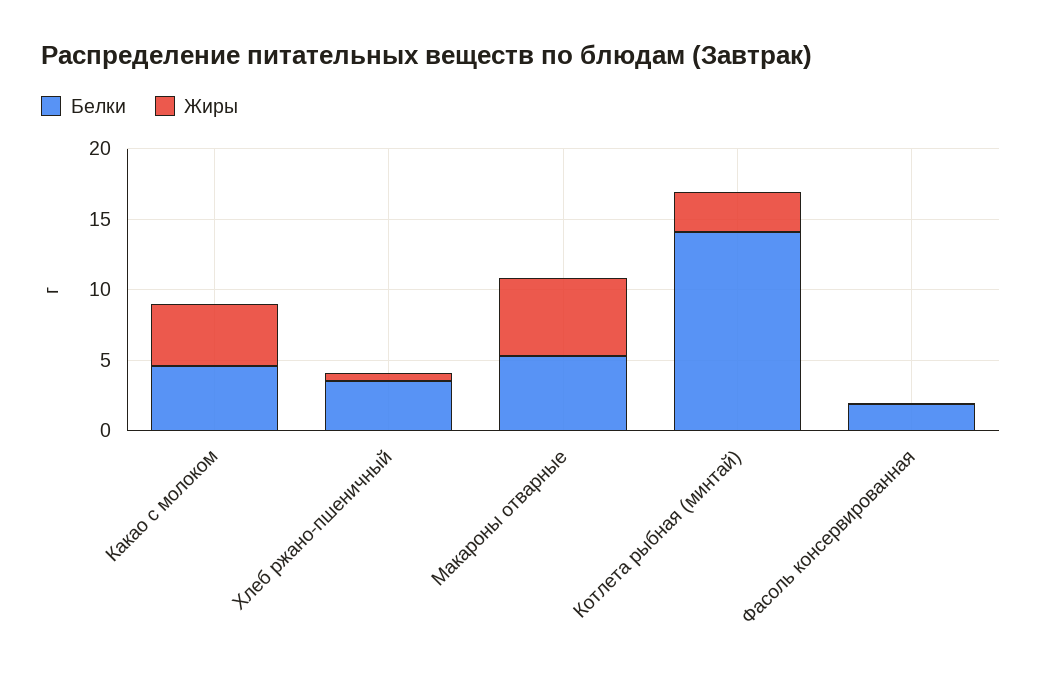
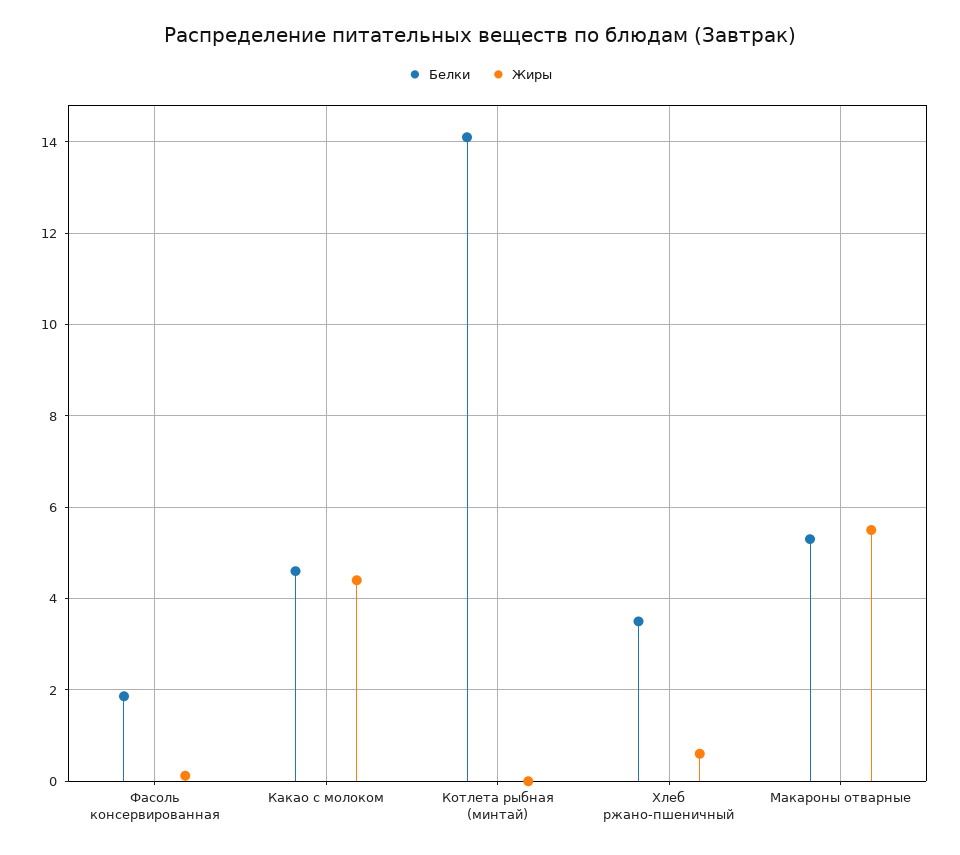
  {
    "Белки": {
      "Какао с молоком": 4.6,
      "Хлеб ржано-пшеничный": 3.6,
      "Макароны отварные": 5.4,
      "Котлета рыбная (минтай)": 14.2,
      "Фасоль консервированная": 1.8
    },
    "Жиры": {
      "Какао с молоком": 4.4,
      "Хлеб ржано-пшеничный": 0.6,
      "Макароны отварные": 5.6,
-     "Котлета рыбная (минтай)": 3,
+     "Котлета рыбная (минтай)": 0,
      "Фасоль консервированная": 0.2
    }
  }

